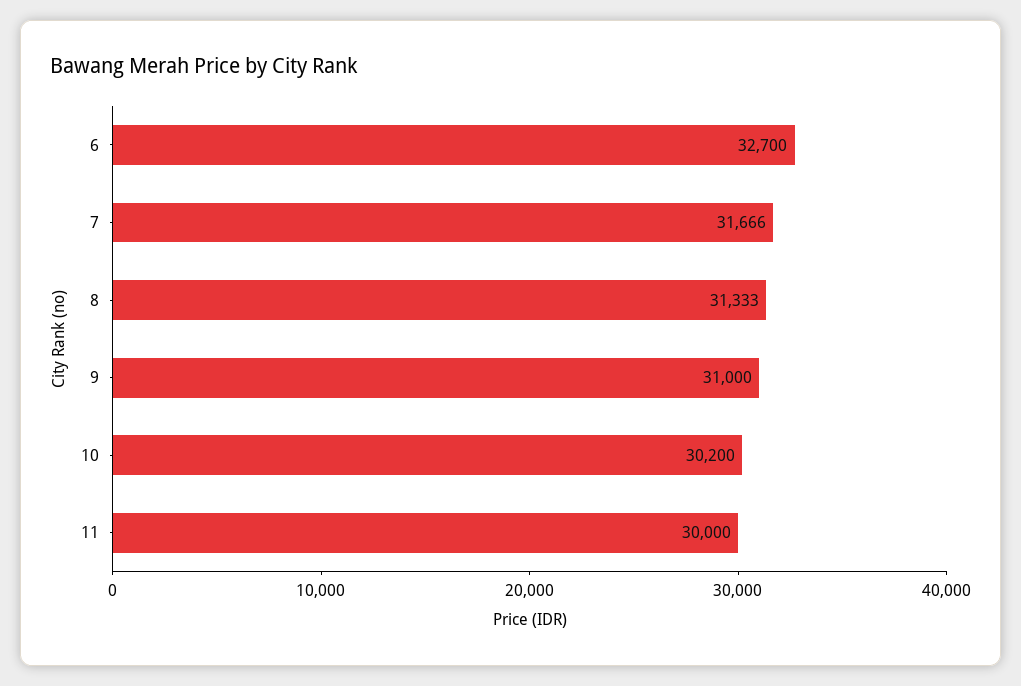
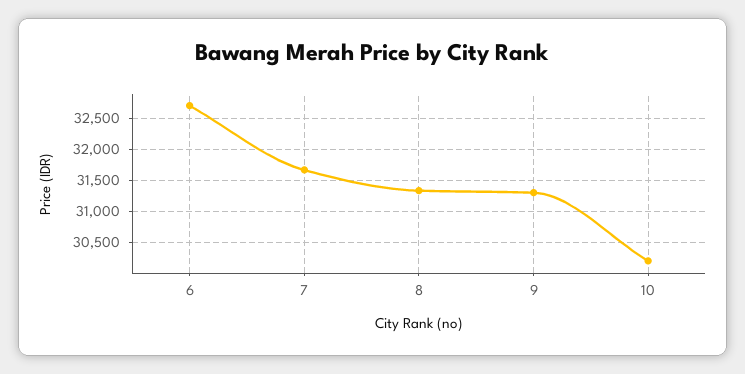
  {
    "6": 32700,
    "7": 31666,
    "8": 31333,
-   "9": 31000,
+   "9": 31300,
-   "10": 30200,
+   "10": 30200
-   "11": 30000
  }

